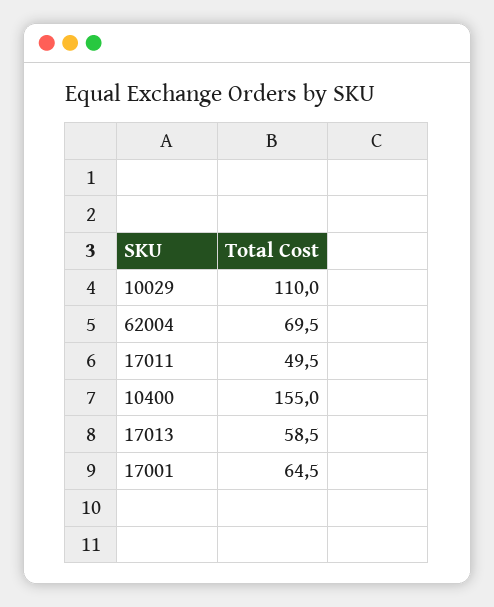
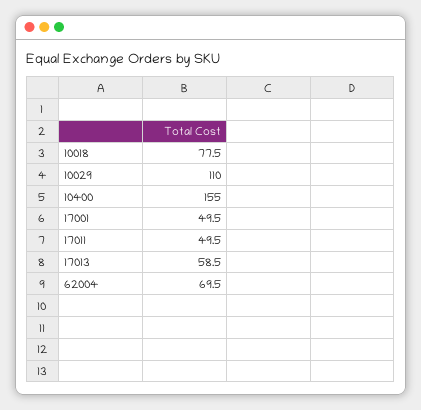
  {
    "10029": 110,
    "62004": 69.5,
    "17011": 49.5,
    "10400": 155,
    "17013": 58.5,
-   "17001": 64.5
+   "17001": 49.5,
+   "10018": 77.5
  }

